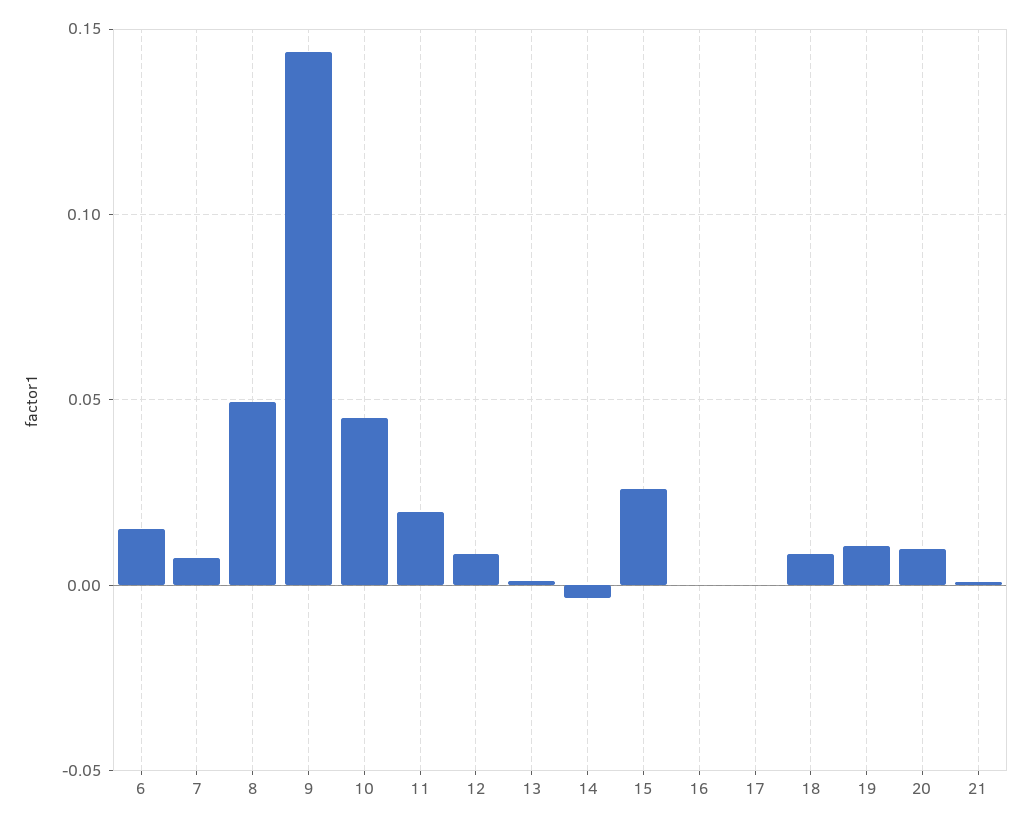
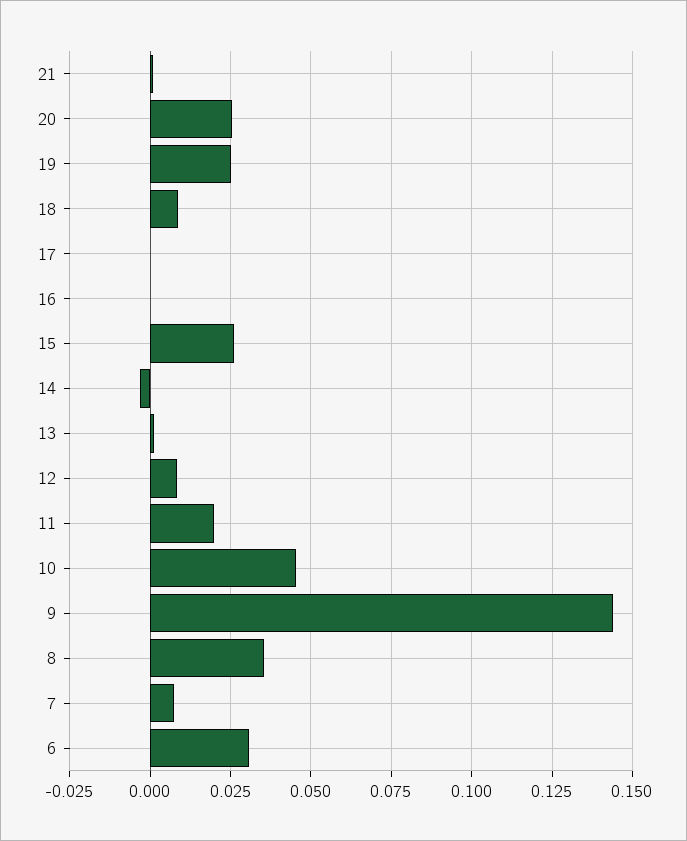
  {
-   "6": 0.015,
+   "6": 0.03,
    "7": 0.0075,
-   "8": 0.05,
+   "8": 0.035,
    "9": 0.145,
    "10": 0.045,
    "11": 0.02,
    "12": 0.0075,
    "13": 0,
    "14": -0.0025,
    "15": 0.025,
    "16": 0,
    "17": 0,
    "18": 0.0075,
-   "19": 0.01,
+   "19": 0.025,
-   "20": 0.01,
+   "20": 0.025,
    "21": 0
  }

